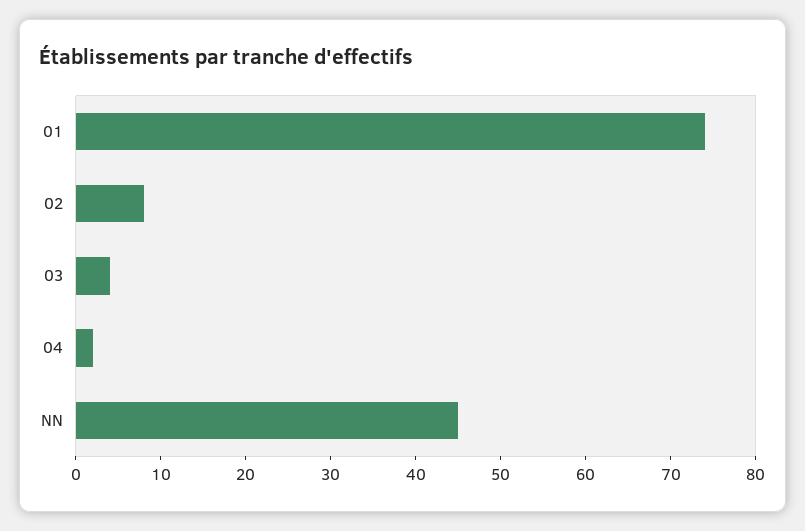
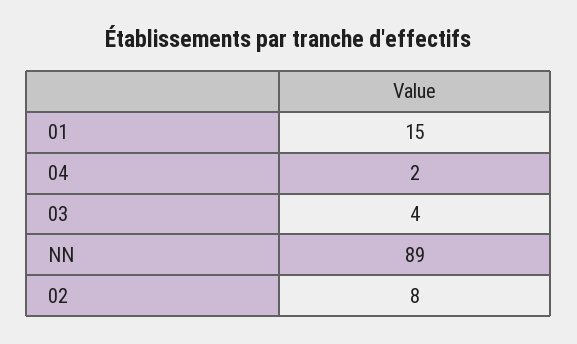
  {
-   "01": 74,
+   "01": 15,
    "02": 8,
    "03": 4,
    "04": 2,
-   "NN": 45
+   "NN": 89
  }

